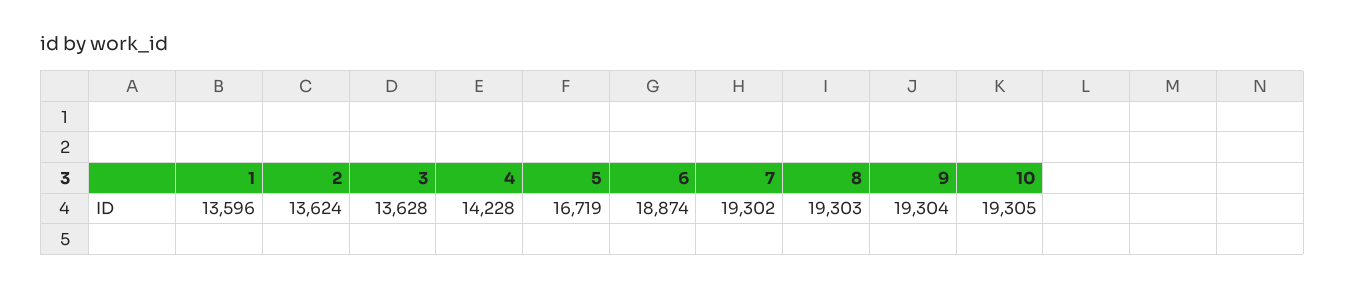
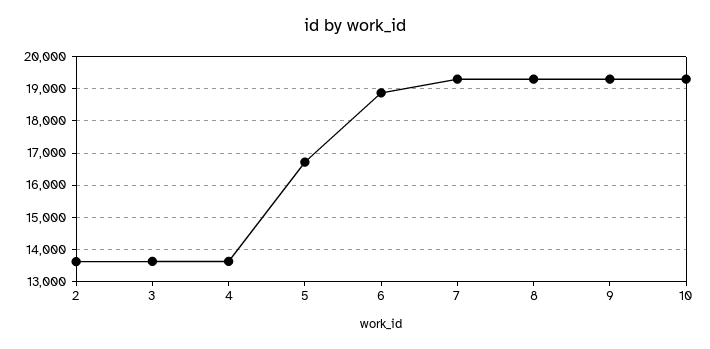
  {
-   "1": 13596,
    "2": 13624,
    "3": 13628,
-   "4": 14228,
+   "4": 13600,
    "5": 16719,
    "6": 18874,
    "7": 19302,
    "8": 19303,
    "9": 19304,
    "10": 19305
  }

